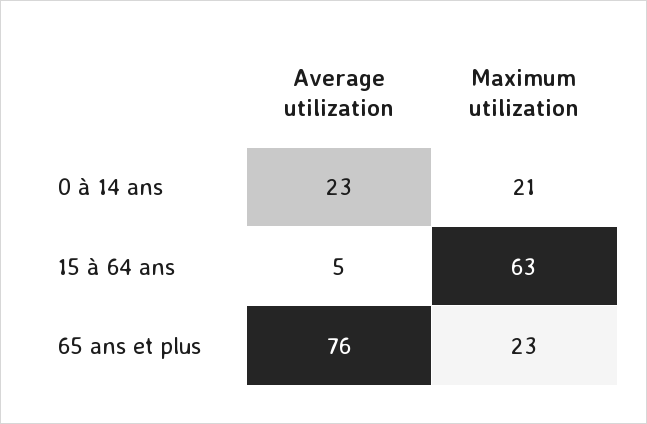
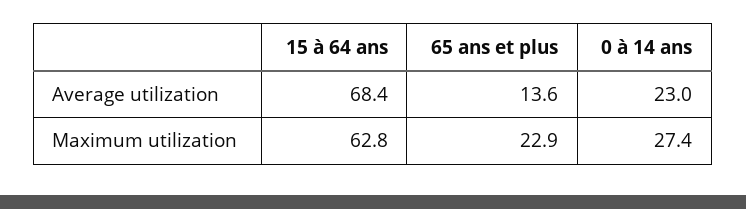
  {
    "Average utilization": {
      "0 à 14 ans": 23,
-     "15 à 64 ans": 5,
+     "15 à 64 ans": 68.4,
-     "65 ans et plus": 76
+     "65 ans et plus": 13.6
    },
    "Maximum utilization": {
-     "0 à 14 ans": 21,
+     "0 à 14 ans": 27.4,
      "15 à 64 ans": 62.8,
      "65 ans et plus": 22.9
    }
  }

